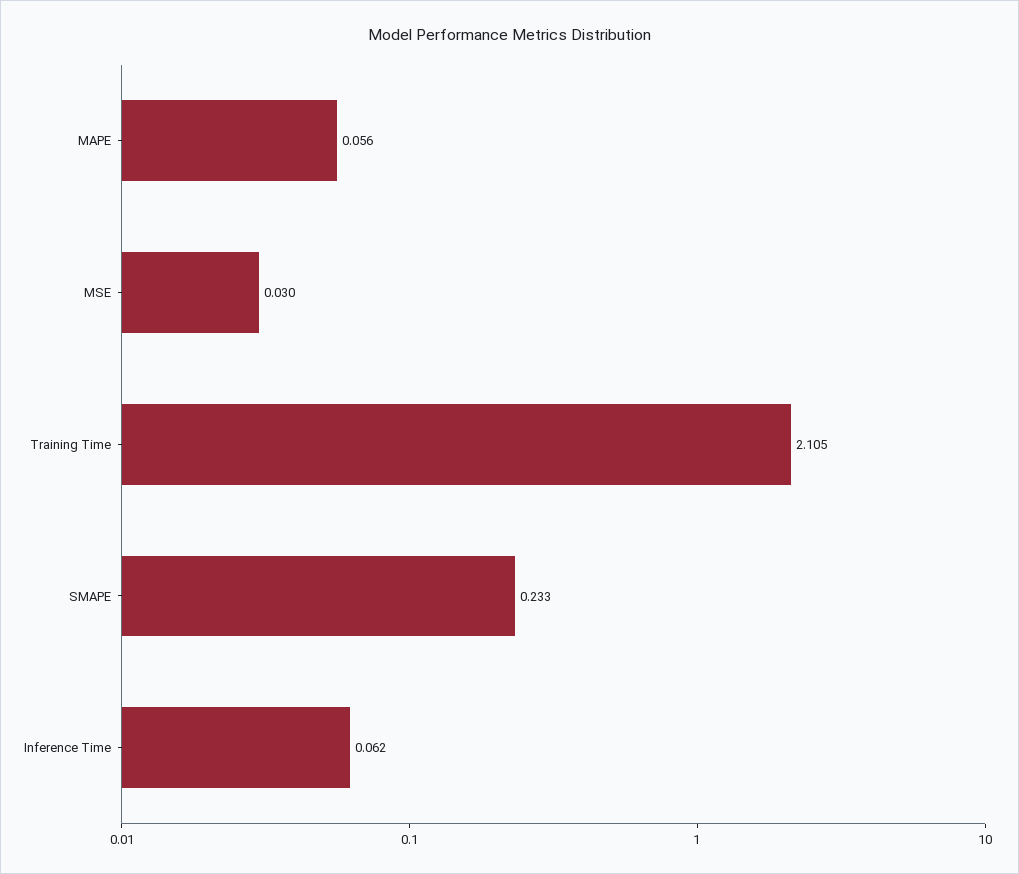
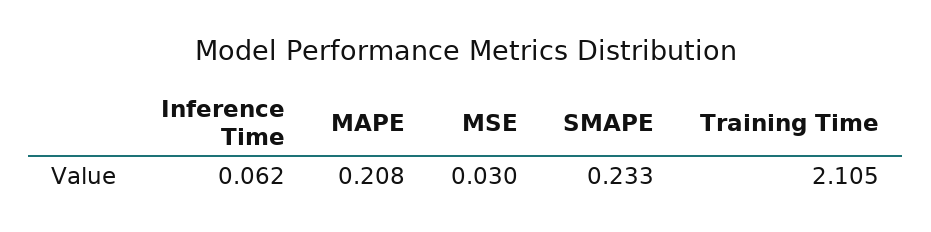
  {
-   "MAPE": 0.056,
+   "MAPE": 0.208,
    "MSE": 0.03,
    "Training Time": 2.105,
    "SMAPE": 0.233,
    "Inference Time": 0.062
  }

